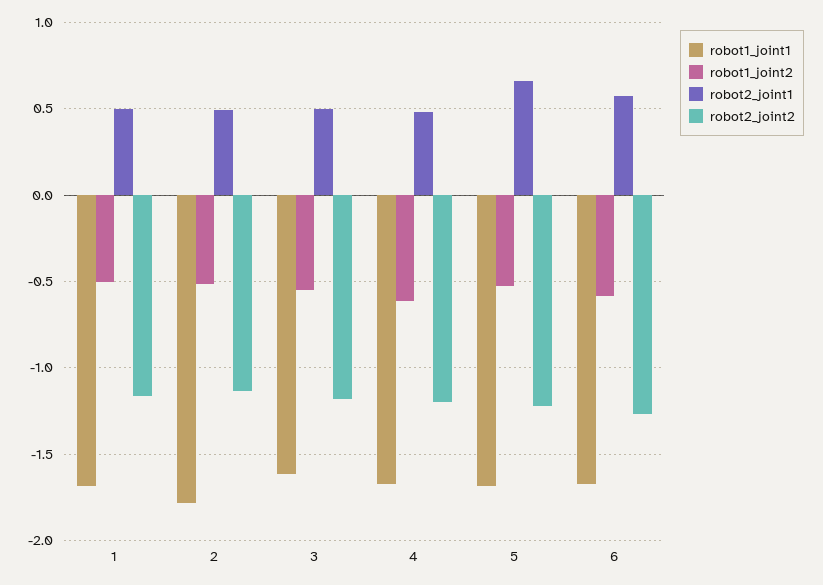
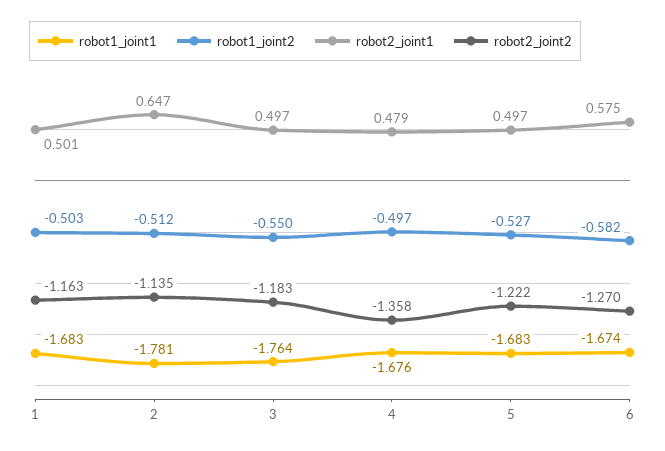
  {
    "robot1_joint1": {
      "1": -1.683,
      "2": -1.781,
-     "3": -1.6,
+     "3": -1.764,
      "4": -1.676,
      "5": -1.683,
      "6": -1.674
    },
    "robot1_joint2": {
      "1": -0.503,
      "2": -0.512,
      "3": -0.55,
-     "4": -0.6,
+     "4": -0.497,
      "5": -0.527,
      "6": -0.582
    },
    "robot2_joint1": {
      "1": 0.501,
-     "2": 0.5,
+     "2": 0.647,
      "3": 0.497,
      "4": 0.479,
-     "5": 0.65,
+     "5": 0.497,
      "6": 0.575
    },
    "robot2_joint2": {
      "1": -1.163,
      "2": -1.135,
      "3": -1.183,
-     "4": -1.2,
+     "4": -1.358,
      "5": -1.222,
      "6": -1.27
    }
  }

